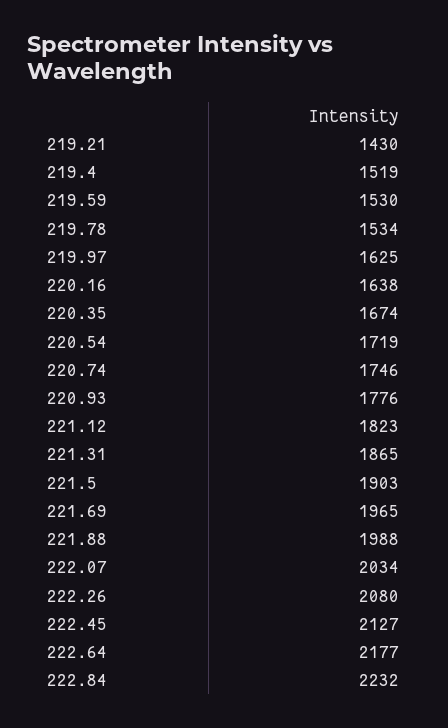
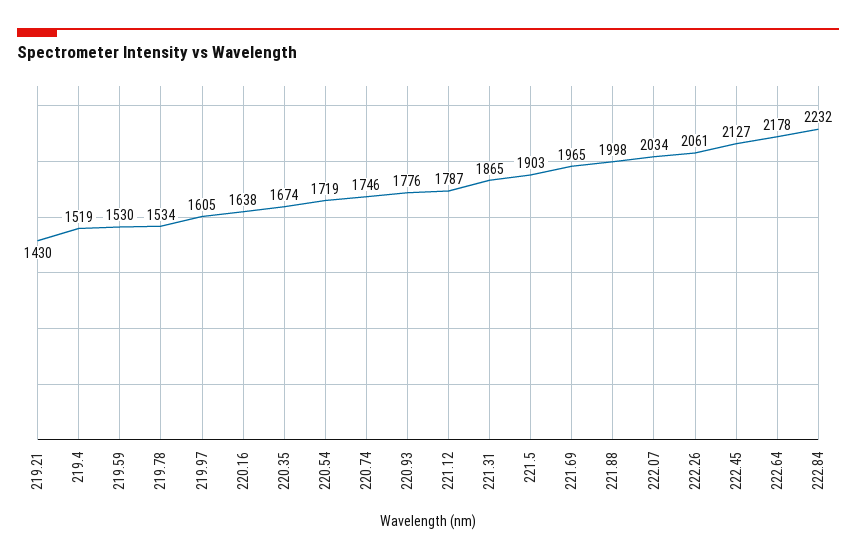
  {
    "219.21": 1430,
    "219.4": 1519,
    "219.59": 1530,
    "219.78": 1534,
-   "219.97": 1625,
+   "219.97": 1605,
    "220.16": 1638,
    "220.35": 1674,
    "220.54": 1719,
    "220.74": 1746,
    "220.93": 1776,
-   "221.12": 1823,
+   "221.12": 1787,
    "221.31": 1865,
    "221.5": 1903,
    "221.69": 1965,
-   "221.88": 1988,
+   "221.88": 1998,
    "222.07": 2034,
-   "222.26": 2080,
+   "222.26": 2061,
    "222.45": 2127,
-   "222.64": 2177,
+   "222.64": 2178,
    "222.84": 2232
  }

